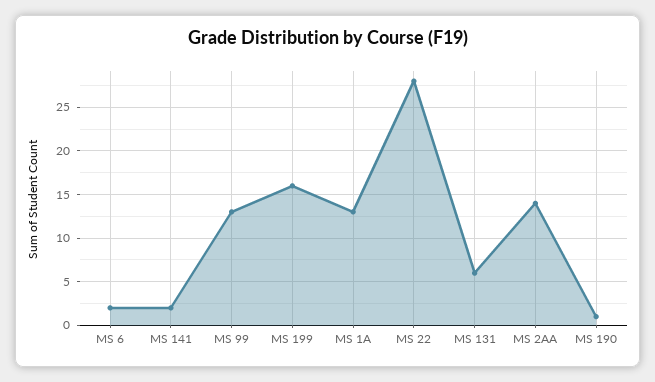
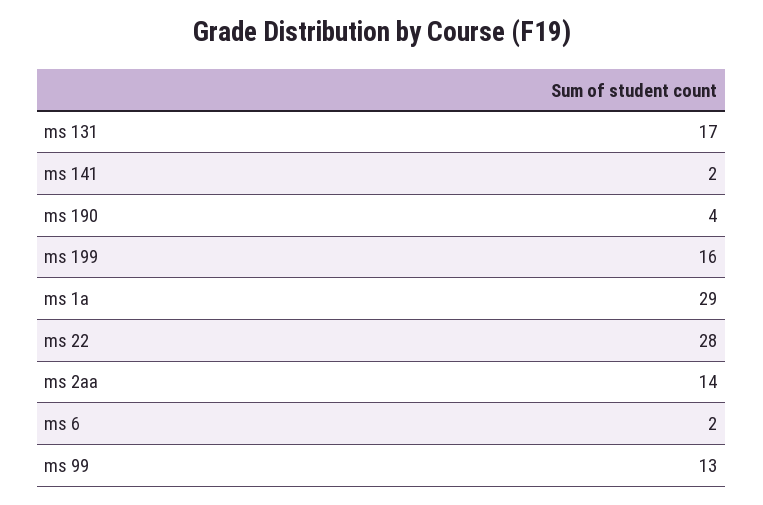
  {
    "MS 6": 2,
    "MS 141": 2,
    "MS 99": 13,
    "MS 199": 16,
-   "MS 1A": 13,
+   "MS 1A": 29,
    "MS 22": 28,
-   "MS 131": 6,
+   "MS 131": 17,
    "MS 2AA": 14,
-   "MS 190": 1
+   "MS 190": 4
  }

